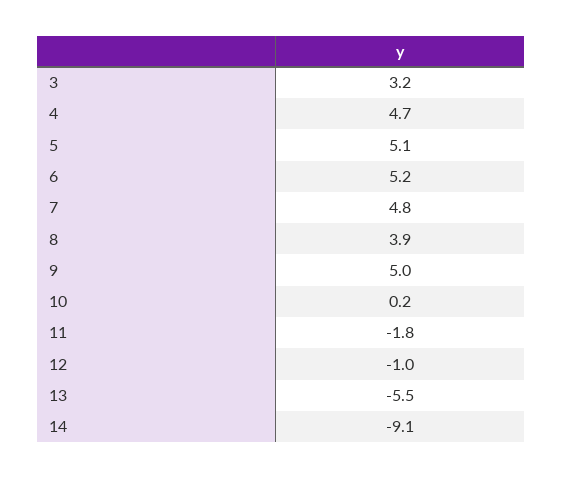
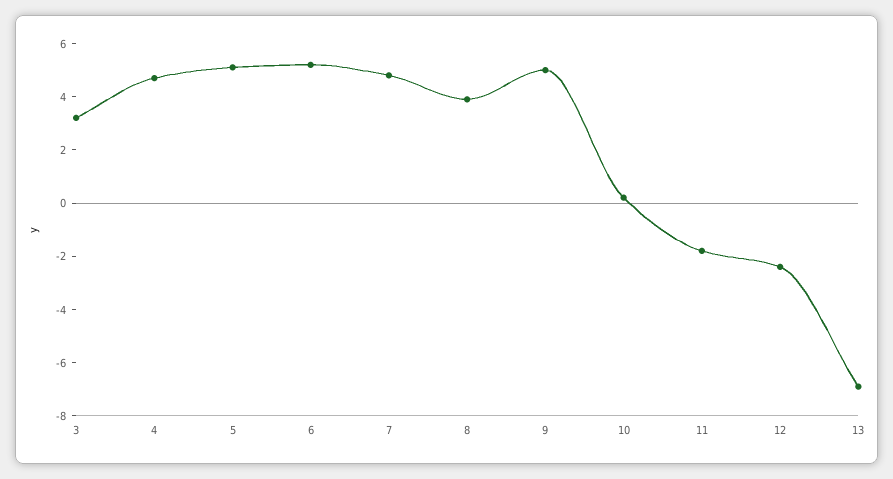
  {
    "3": 3.2,
    "4": 4.7,
    "5": 5.1,
    "6": 5.2,
    "7": 4.8,
    "8": 3.9,
    "9": 5,
    "10": 0.2,
    "11": -1.8,
-   "12": -1,
+   "12": -2.5,
-   "13": -5.5,
+   "13": -7
-   "14": -9.1
  }

